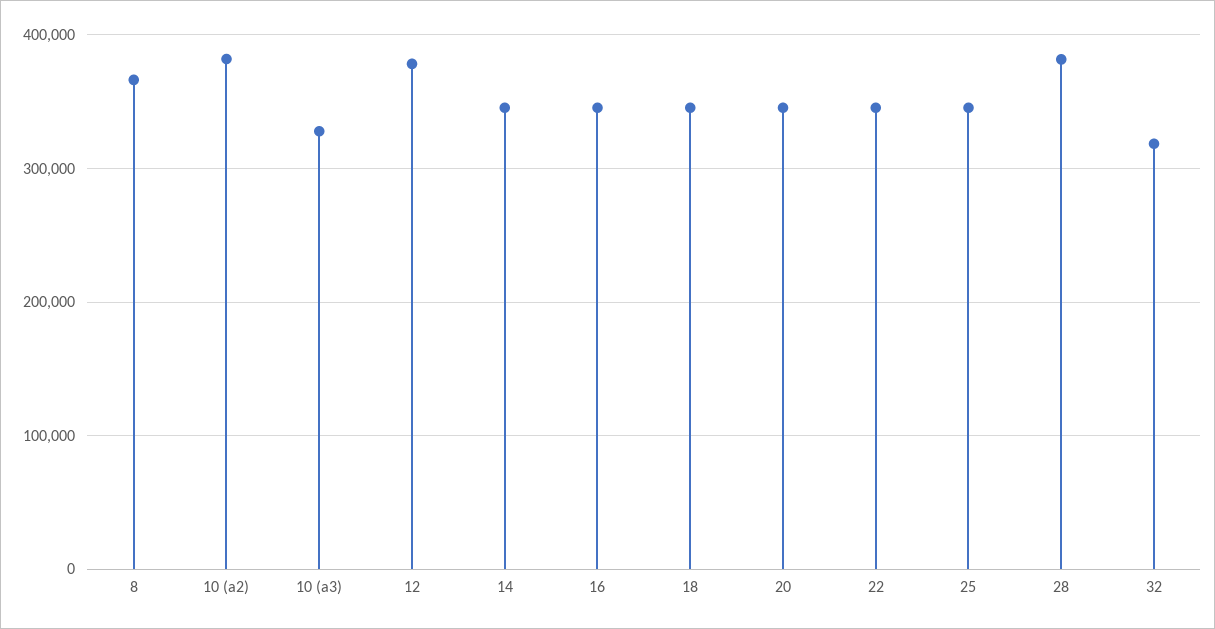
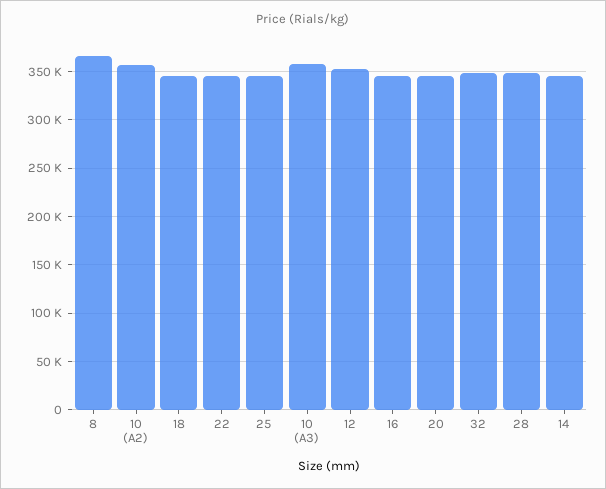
  {
    "8": 370000,
-   "10 (a2)": 380000,
+   "10 (a2)": 360000,
-   "10 (a3)": 330000,
+   "10 (a3)": 360000,
-   "12": 380000,
+   "12": 350000,
    "14": 350000,
    "16": 350000,
    "18": 350000,
    "20": 350000,
    "22": 350000,
    "25": 350000,
-   "28": 380000,
+   "28": 350000,
-   "32": 320000
+   "32": 350000
  }

